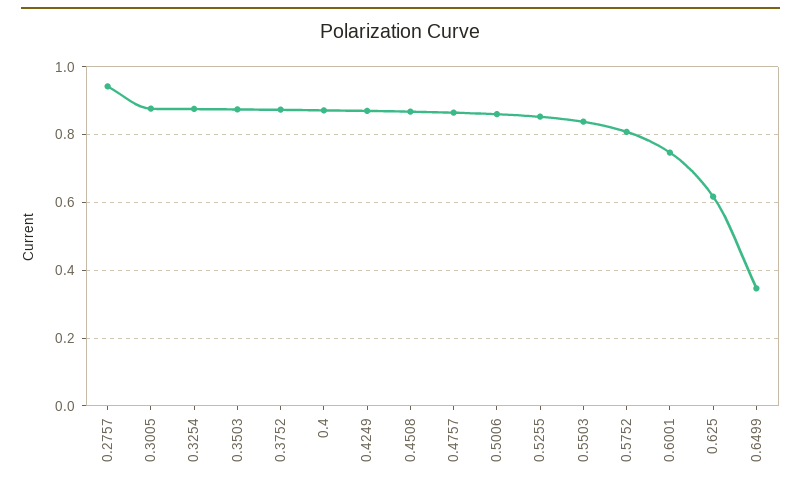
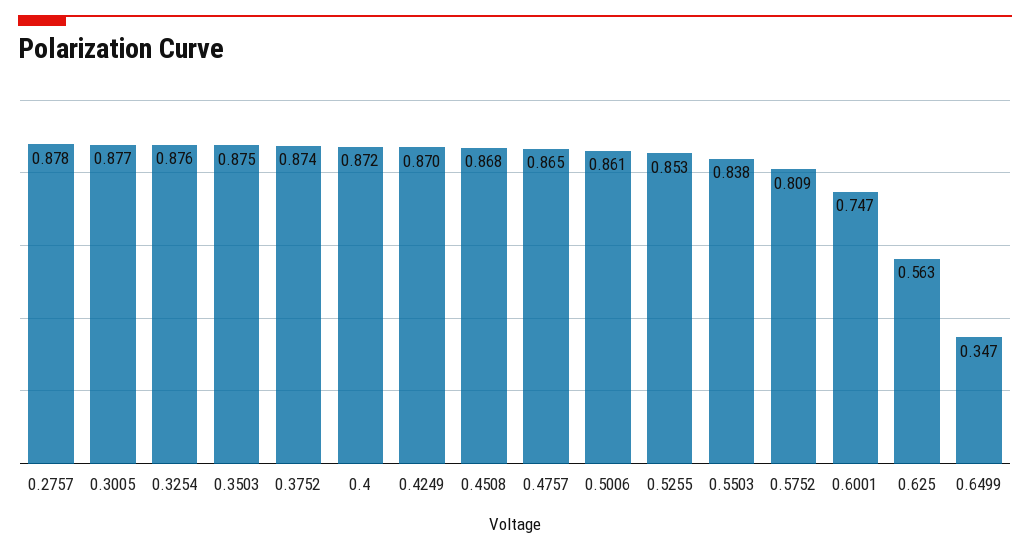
  {
-   "0.2757": 0.94,
+   "0.2757": 0.878,
    "0.3005": 0.877,
    "0.3254": 0.876,
    "0.3503": 0.875,
    "0.3752": 0.874,
    "0.4": 0.872,
    "0.4249": 0.87,
    "0.4508": 0.868,
    "0.4757": 0.865,
    "0.5006": 0.861,
    "0.5255": 0.853,
    "0.5503": 0.838,
    "0.5752": 0.809,
    "0.6001": 0.747,
-   "0.625": 0.62,
+   "0.625": 0.563,
    "0.6499": 0.347
  }

